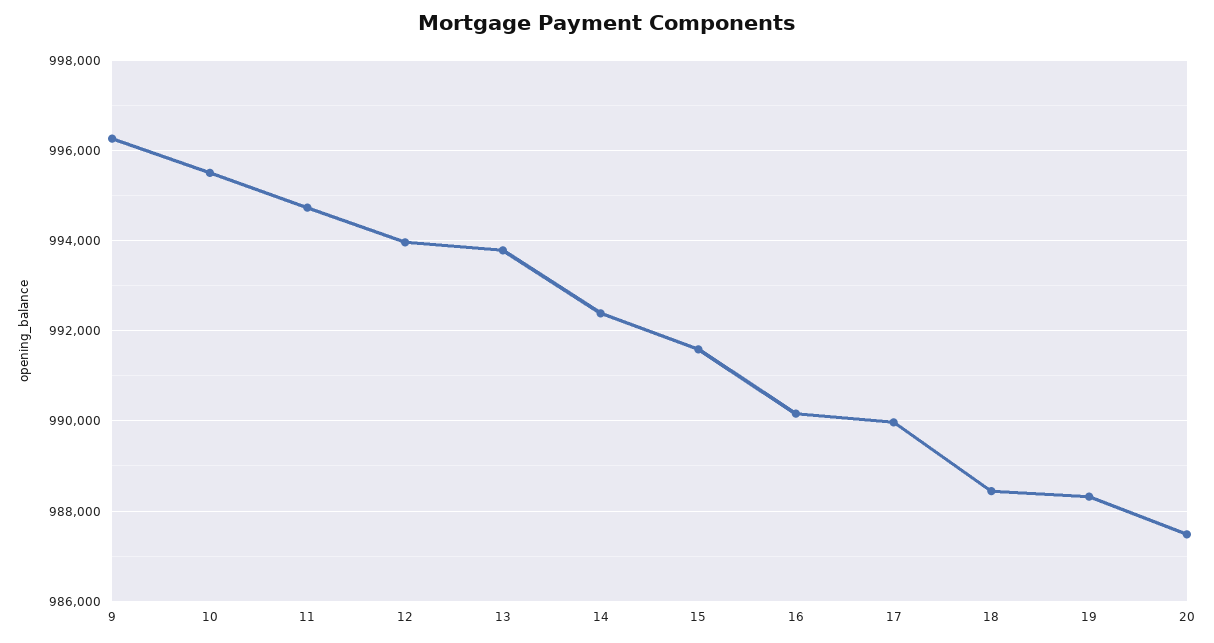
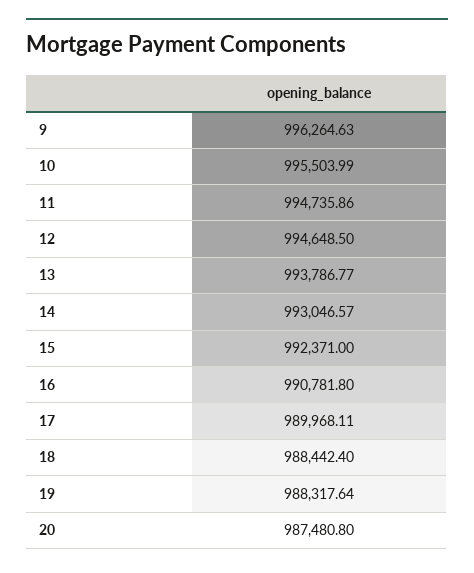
  {
    "9": 996264.63,
    "10": 995503.99,
    "11": 994735.86,
-   "12": 994000,
+   "12": 994648.5,
    "13": 993786.77,
-   "14": 992400,
+   "14": 993046.57,
-   "15": 991600,
+   "15": 992371,
-   "16": 990200,
+   "16": 990781.8,
    "17": 989968.11,
    "18": 988442.4,
    "19": 988317.64,
    "20": 987480.8
  }

